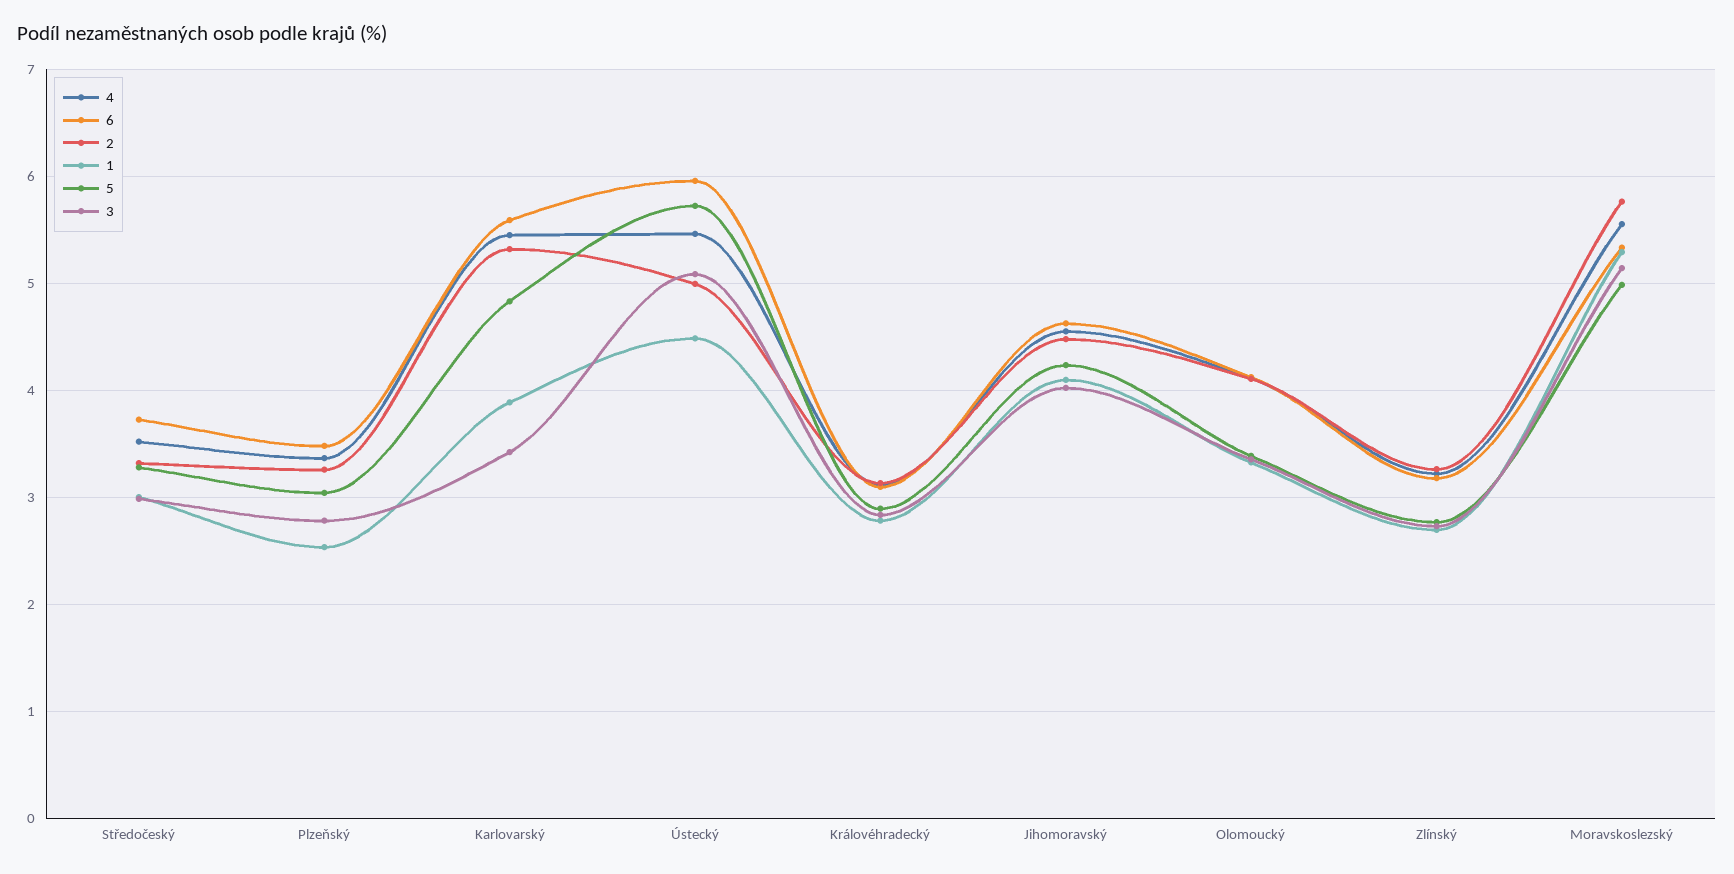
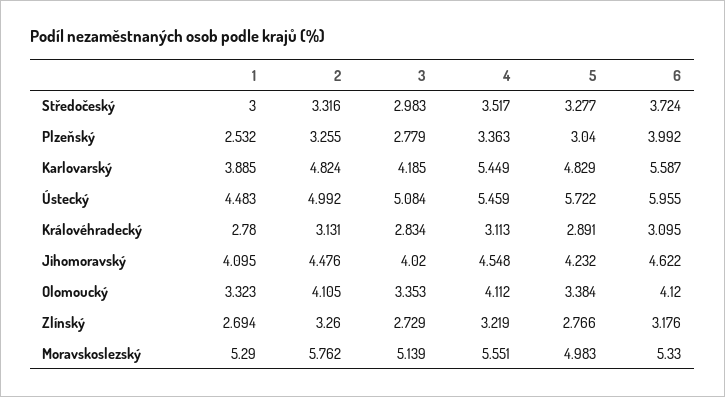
  {
    "4": {
      "Středočeský": 3.517,
      "Plzeňský": 3.363,
      "Karlovarský": 5.449,
      "Ústecký": 5.459,
      "Královéhradecký": 3.113,
      "Jihomoravský": 4.548,
      "Olomoucký": 4.112,
      "Zlínský": 3.219,
      "Moravskoslezský": 5.551
    },
    "6": {
      "Středočeský": 3.724,
-     "Plzeňský": 3.5,
+     "Plzeňský": 3.992,
      "Karlovarský": 5.587,
      "Ústecký": 5.955,
      "Královéhradecký": 3.095,
      "Jihomoravský": 4.622,
      "Olomoucký": 4.12,
      "Zlínský": 3.176,
      "Moravskoslezský": 5.33
    },
    "2": {
      "Středočeský": 3.316,
      "Plzeňský": 3.255,
-     "Karlovarský": 5.3,
+     "Karlovarský": 4.824,
      "Ústecký": 4.992,
      "Královéhradecký": 3.131,
      "Jihomoravský": 4.476,
      "Olomoucký": 4.105,
      "Zlínský": 3.26,
      "Moravskoslezský": 5.762
    },
    "1": {
      "Středočeský": 3,
      "Plzeňský": 2.532,
      "Karlovarský": 3.885,
      "Ústecký": 4.483,
      "Královéhradecký": 2.78,
      "Jihomoravský": 4.095,
      "Olomoucký": 3.323,
      "Zlínský": 2.694,
      "Moravskoslezský": 5.29
    },
    "5": {
      "Středočeský": 3.277,
      "Plzeňský": 3.04,
      "Karlovarský": 4.829,
      "Ústecký": 5.722,
      "Královéhradecký": 2.891,
      "Jihomoravský": 4.232,
      "Olomoucký": 3.384,
      "Zlínský": 2.766,
      "Moravskoslezský": 4.983
    },
    "3": {
      "Středočeský": 2.983,
      "Plzeňský": 2.779,
-     "Karlovarský": 3.4,
+     "Karlovarský": 4.185,
      "Ústecký": 5.084,
      "Královéhradecký": 2.834,
      "Jihomoravský": 4.02,
      "Olomoucký": 3.353,
      "Zlínský": 2.729,
      "Moravskoslezský": 5.139
    }
  }

